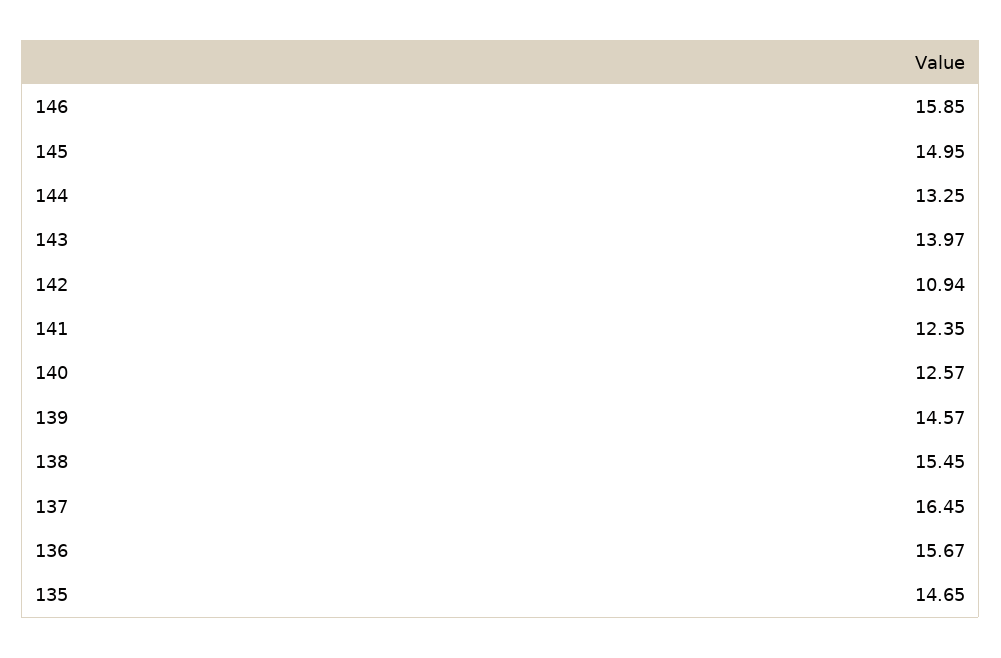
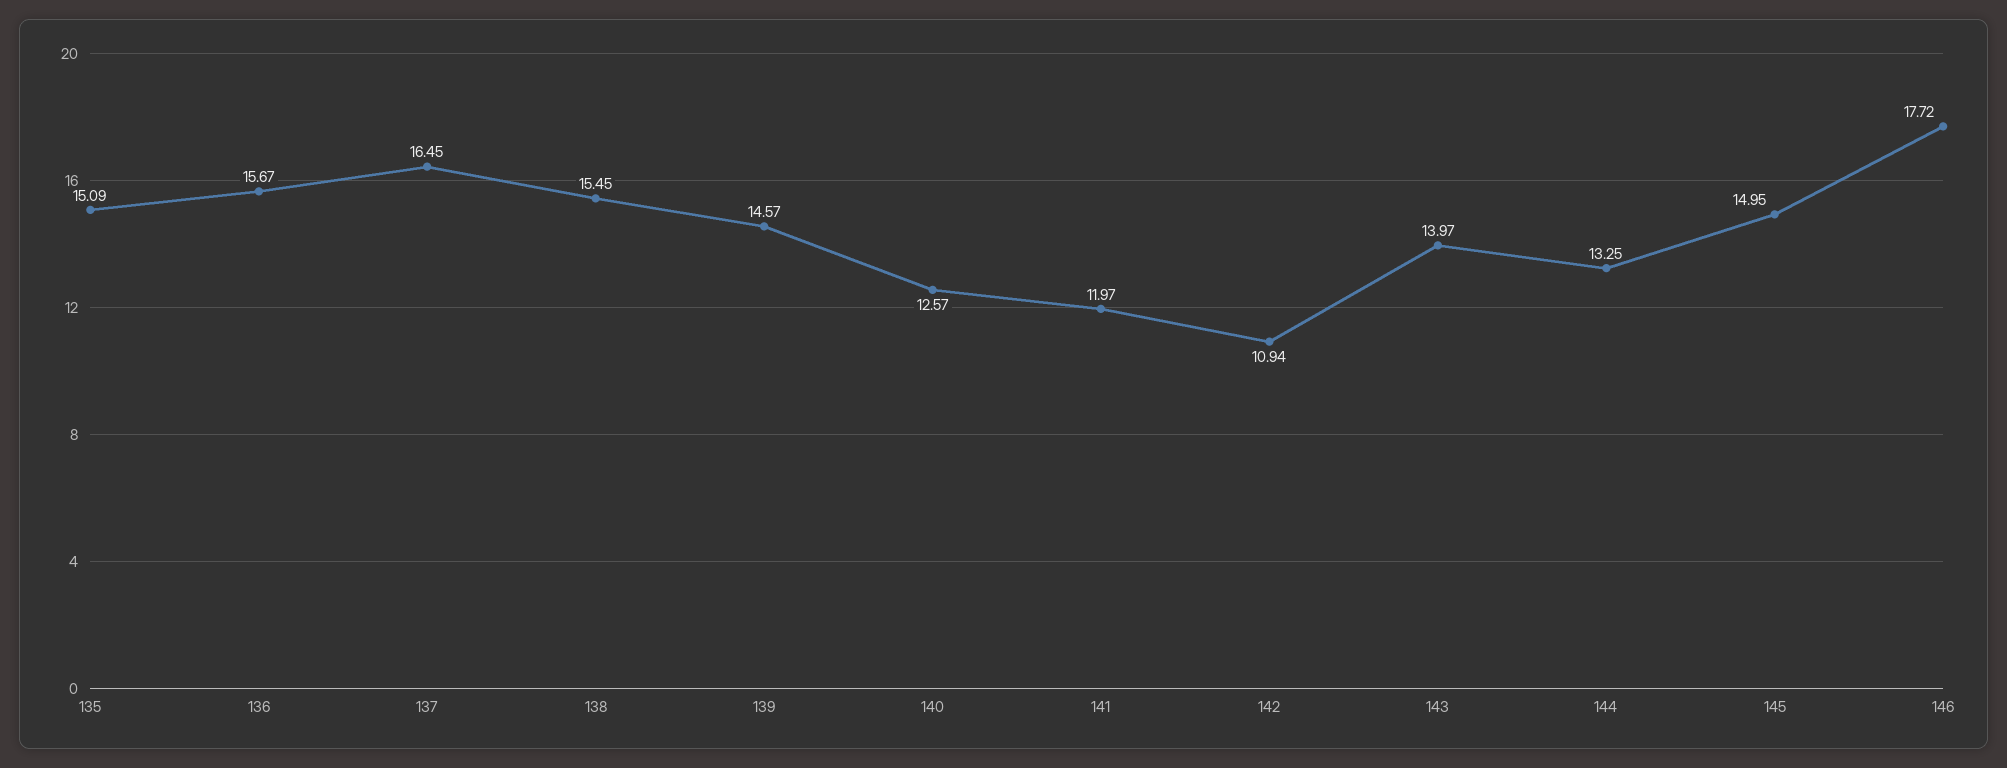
  {
-   "146": 15.85,
+   "146": 17.72,
    "145": 14.95,
    "144": 13.25,
    "143": 13.97,
    "142": 10.94,
-   "141": 12.35,
+   "141": 11.97,
    "140": 12.57,
    "139": 14.57,
    "138": 15.45,
    "137": 16.45,
    "136": 15.67,
-   "135": 14.65
+   "135": 15.09
  }

